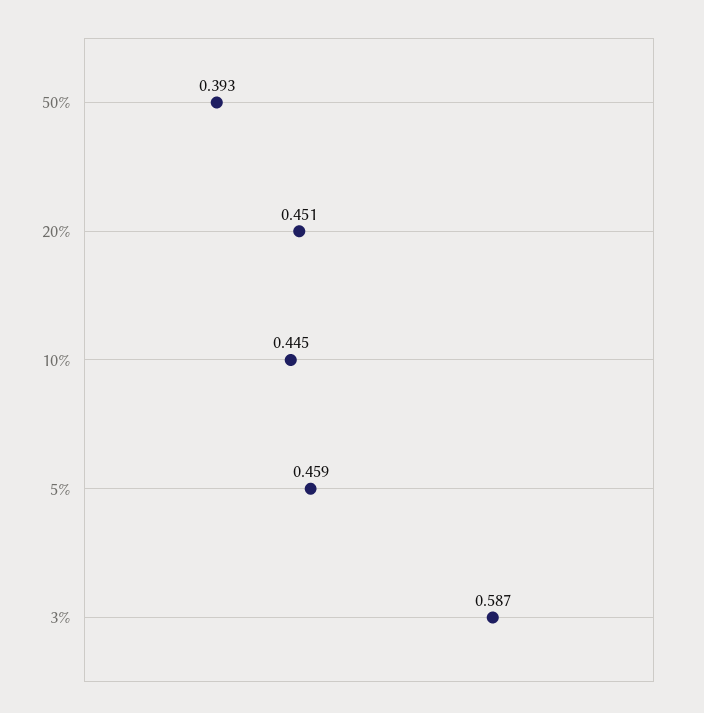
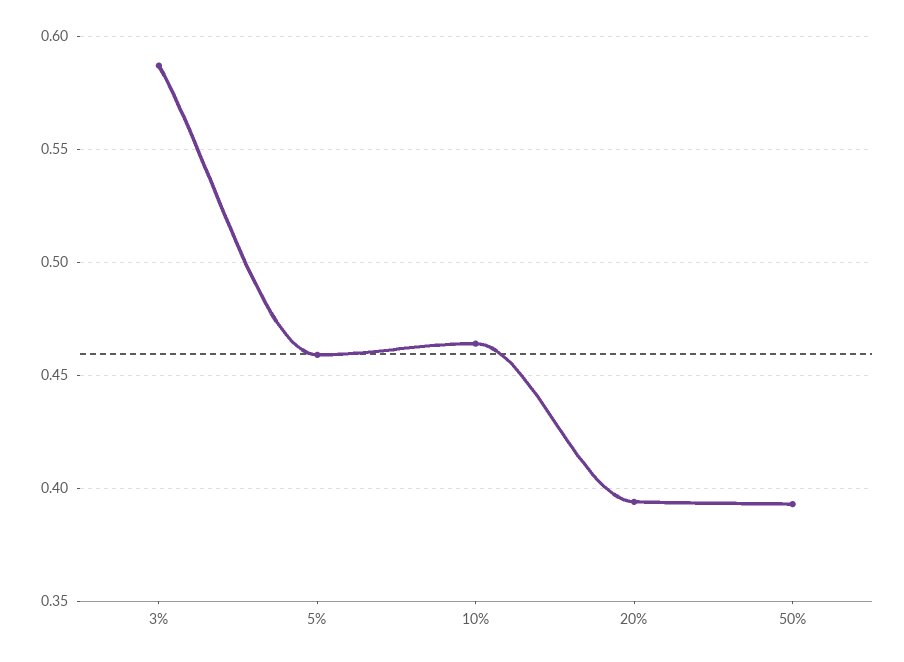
  {
    "50%": 0.393,
-   "20%": 0.451,
+   "20%": 0.395,
-   "10%": 0.445,
+   "10%": 0.465,
    "5%": 0.459,
    "3%": 0.587
  }

